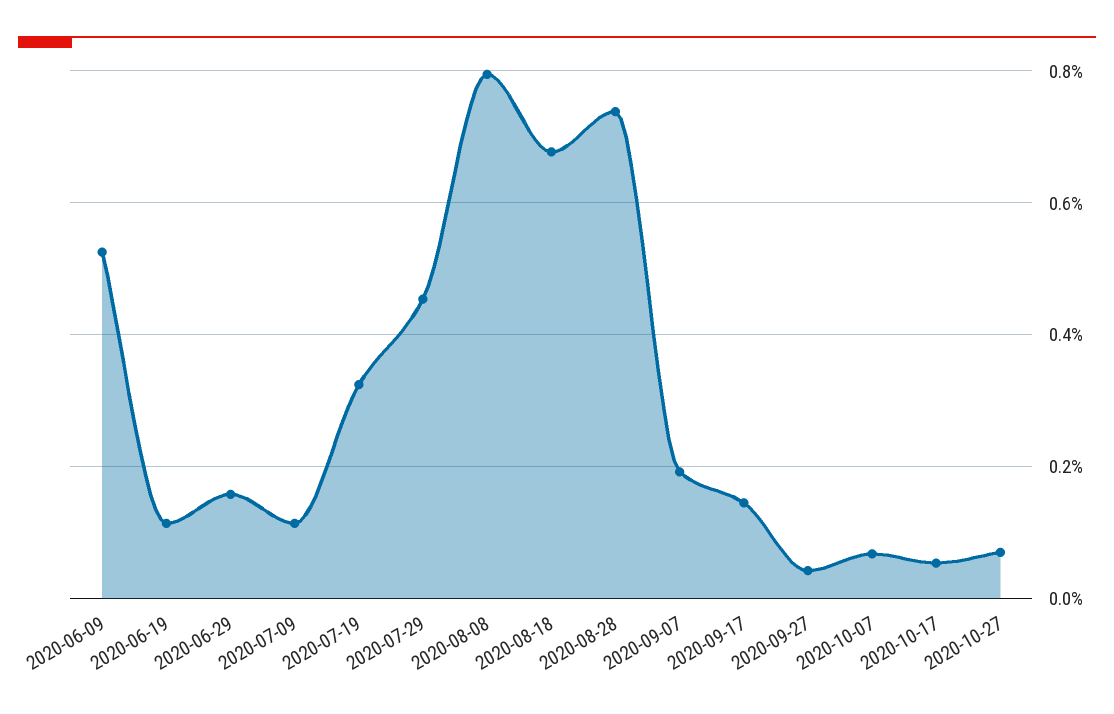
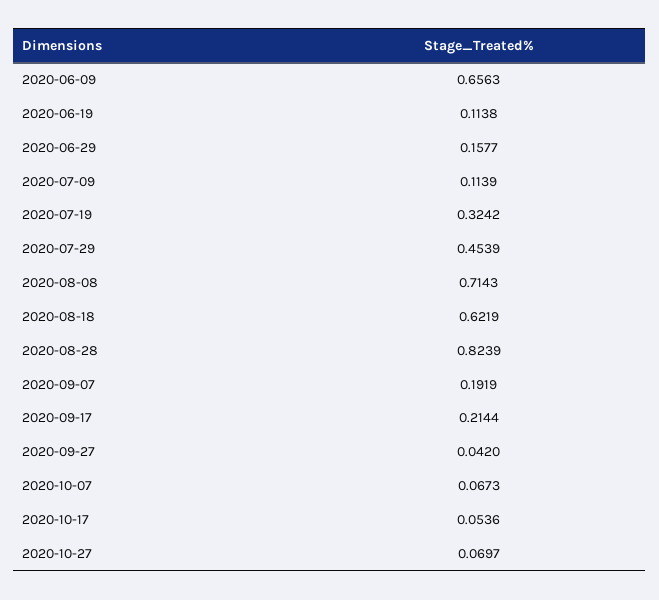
  {
-   "2020-06-09": 0.52,
+   "2020-06-09": 0.6563,
    "2020-06-19": 0.1138,
    "2020-06-29": 0.1577,
    "2020-07-09": 0.1139,
    "2020-07-19": 0.3242,
    "2020-07-29": 0.4539,
-   "2020-08-08": 0.8,
+   "2020-08-08": 0.7143,
-   "2020-08-18": 0.68,
+   "2020-08-18": 0.6219,
-   "2020-08-28": 0.74,
+   "2020-08-28": 0.8239,
    "2020-09-07": 0.1919,
-   "2020-09-17": 0.14,
+   "2020-09-17": 0.2144,
    "2020-09-27": 0.042,
    "2020-10-07": 0.0673,
    "2020-10-17": 0.0536,
    "2020-10-27": 0.0697
  }

